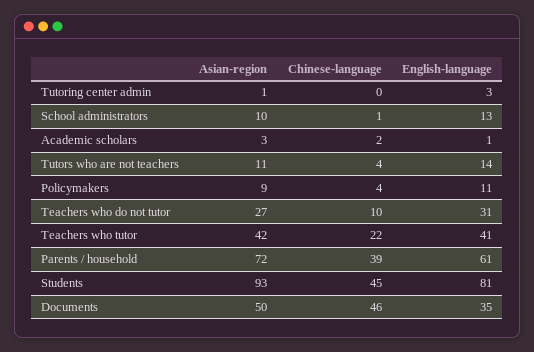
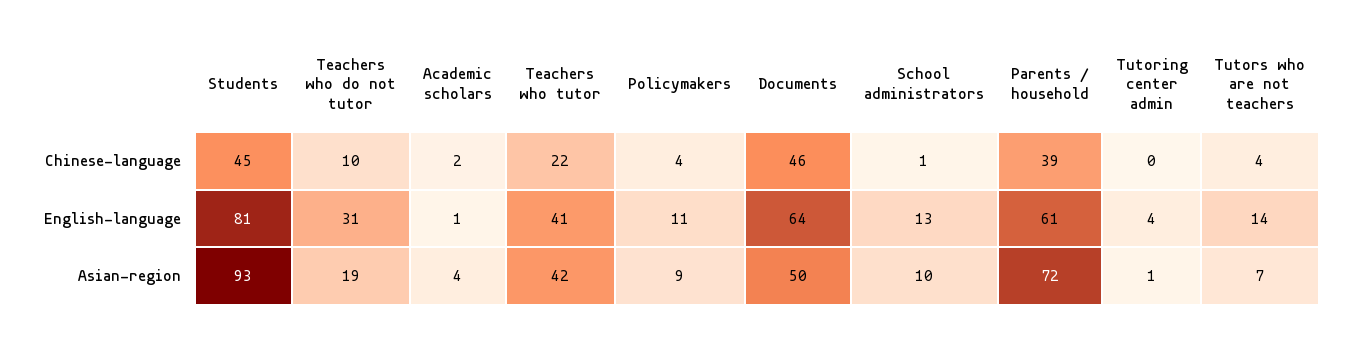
  {
    "Asian-region": {
      "Tutoring center admin": 1,
      "School administrators": 10,
-     "Academic scholars": 3,
+     "Academic scholars": 4,
-     "Tutors who are not teachers": 11,
+     "Tutors who are not teachers": 7,
      "Policymakers": 9,
-     "Teachers who do not tutor": 27,
+     "Teachers who do not tutor": 19,
      "Teachers who tutor": 42,
      "Parents / household": 72,
      "Students": 93,
      "Documents": 50
    },
    "Chinese-language": {
      "Tutoring center admin": 0,
      "School administrators": 1,
      "Academic scholars": 2,
      "Tutors who are not teachers": 4,
      "Policymakers": 4,
      "Teachers who do not tutor": 10,
      "Teachers who tutor": 22,
      "Parents / household": 39,
      "Students": 45,
      "Documents": 46
    },
    "English-language": {
-     "Tutoring center admin": 3,
+     "Tutoring center admin": 4,
      "School administrators": 13,
      "Academic scholars": 1,
      "Tutors who are not teachers": 14,
      "Policymakers": 11,
      "Teachers who do not tutor": 31,
      "Teachers who tutor": 41,
      "Parents / household": 61,
      "Students": 81,
-     "Documents": 35
+     "Documents": 64
    }
  }

